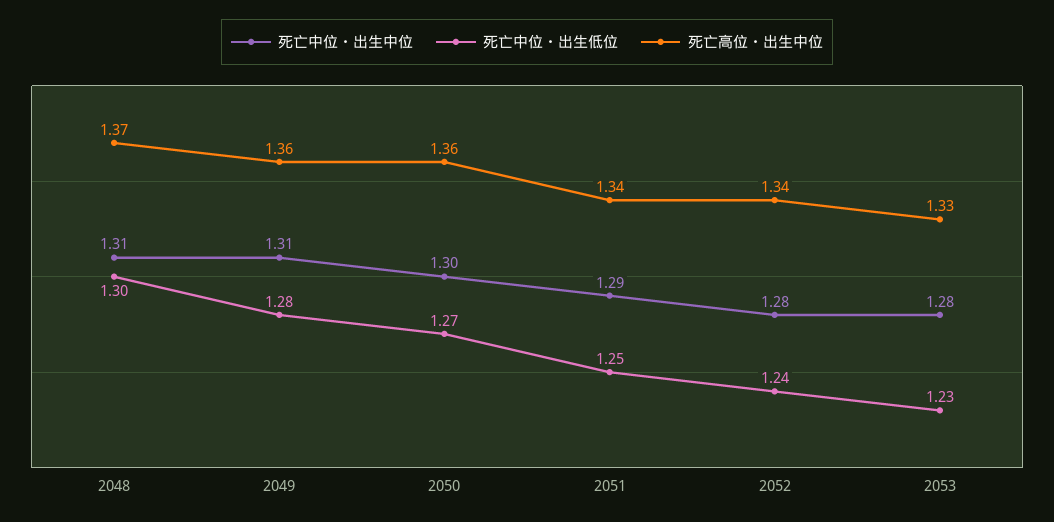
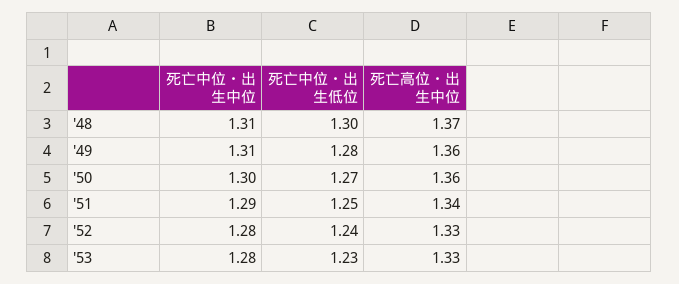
  {
    "死亡中位・出生中位": {
      "2048": 1.31,
      "2049": 1.31,
      "2050": 1.3,
      "2051": 1.29,
      "2052": 1.28,
      "2053": 1.28
    },
    "死亡中位・出生低位": {
      "2048": 1.3,
      "2049": 1.28,
      "2050": 1.27,
      "2051": 1.25,
      "2052": 1.24,
      "2053": 1.23
    },
    "死亡高位・出生中位": {
      "2048": 1.37,
      "2049": 1.36,
      "2050": 1.36,
      "2051": 1.34,
-     "2052": 1.34,
+     "2052": 1.33,
      "2053": 1.33
    }
  }

